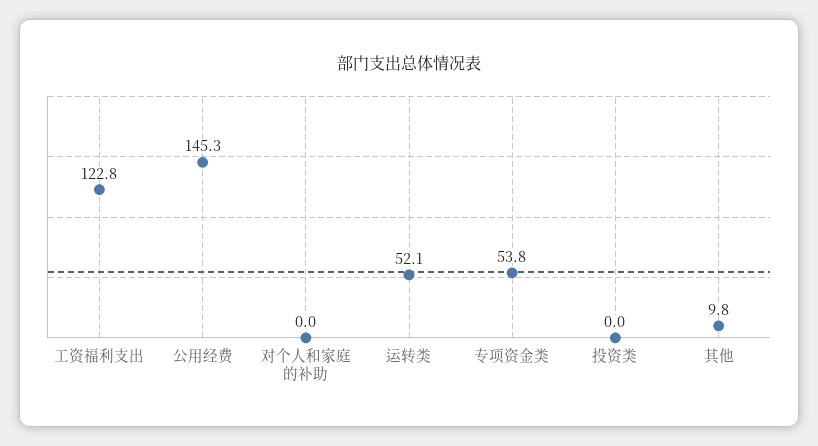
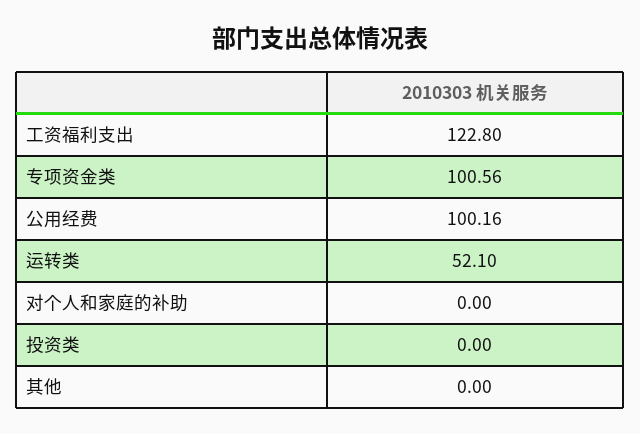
  {
    "工资福利支出": 122.8,
-   "公用经费": 145.3,
+   "公用经费": 100.16,
    "对个人和家庭的补助": 0,
    "运转类": 52.1,
-   "专项资金类": 53.8,
+   "专项资金类": 100.56,
    "投资类": 0,
-   "其他": 9.8
+   "其他": 0
  }

